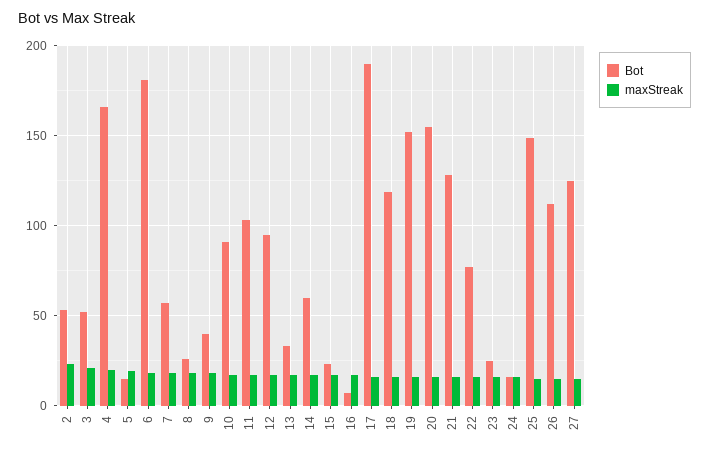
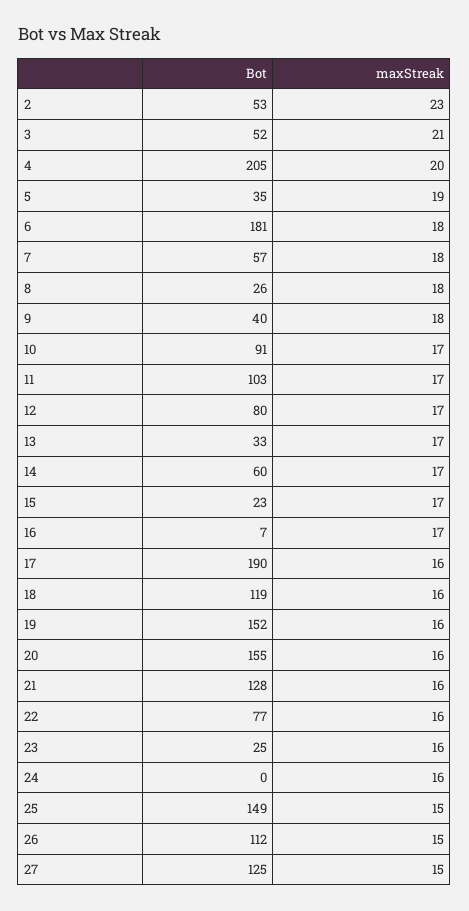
  {
    "Bot": {
      "2": 53,
      "3": 52,
-     "4": 165,
+     "4": 205,
-     "5": 15,
+     "5": 35,
      "6": 181,
      "7": 57,
      "8": 26,
      "9": 40,
      "10": 91,
      "11": 103,
-     "12": 95,
+     "12": 80,
      "13": 33,
      "14": 60,
      "15": 23,
      "16": 7,
      "17": 190,
      "18": 119,
      "19": 152,
      "20": 155,
      "21": 128,
      "22": 77,
      "23": 25,
-     "24": 15,
+     "24": 0,
      "25": 149,
      "26": 112,
      "27": 125
    },
    "maxStreak": {
      "2": 23,
      "3": 21,
      "4": 20,
      "5": 19,
      "6": 18,
      "7": 18,
      "8": 18,
      "9": 18,
      "10": 17,
      "11": 17,
      "12": 17,
      "13": 17,
      "14": 17,
      "15": 17,
      "16": 17,
      "17": 16,
      "18": 16,
      "19": 16,
      "20": 16,
      "21": 16,
      "22": 16,
      "23": 16,
      "24": 16,
      "25": 15,
      "26": 15,
      "27": 15
    }
  }

